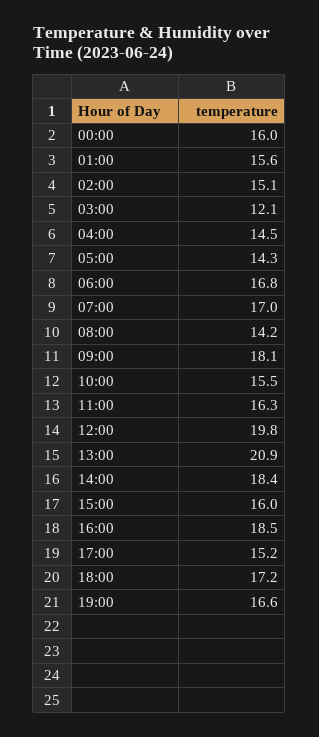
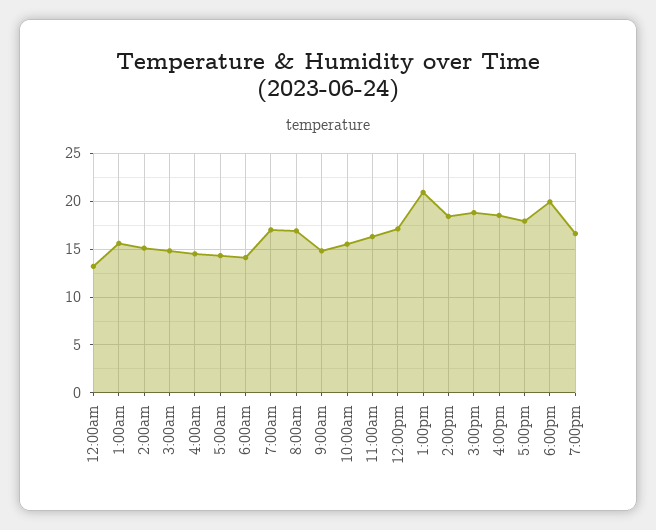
  {
-   "00:00": 16,
+   "00:00": 13,
    "01:00": 15.6,
    "02:00": 15.1,
-   "03:00": 12.1,
+   "03:00": 15,
    "04:00": 14.5,
    "05:00": 14.3,
-   "06:00": 16.8,
+   "06:00": 14,
    "07:00": 17,
-   "08:00": 14.2,
+   "08:00": 17,
-   "09:00": 18.1,
+   "09:00": 15,
    "10:00": 15.5,
    "11:00": 16.3,
-   "12:00": 19.8,
+   "12:00": 17,
    "13:00": 20.9,
    "14:00": 18.4,
-   "15:00": 16,
+   "15:00": 19,
    "16:00": 18.5,
-   "17:00": 15.2,
+   "17:00": 18,
-   "18:00": 17.2,
+   "18:00": 20,
    "19:00": 16.6
  }

